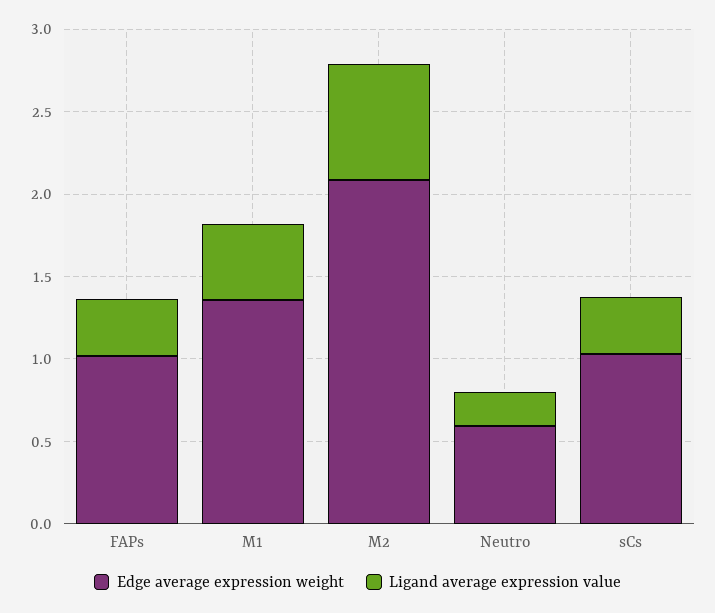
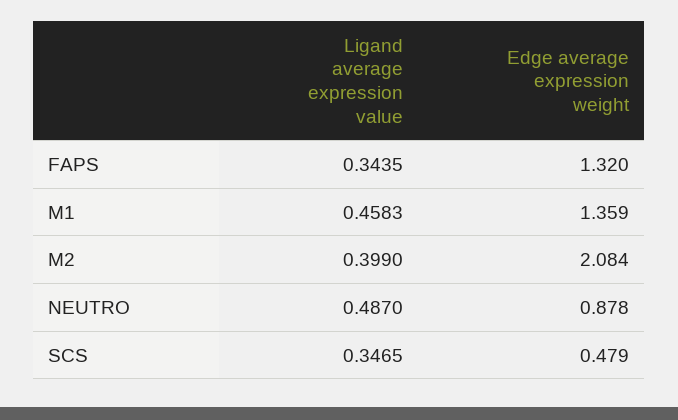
  {
    "Edge average expression weight": {
-     "FAPs": 1,
+     "FAPs": 1.32,
      "M1": 1.359,
      "M2": 2.084,
-     "Neutro": 0.6,
+     "Neutro": 0.878,
-     "sCs": 1
+     "sCs": 0.479
    },
    "Ligand average expression value": {
      "FAPs": 0.3435,
      "M1": 0.4583,
-     "M2": 0.7,
+     "M2": 0.399,
-     "Neutro": 0.2,
+     "Neutro": 0.487,
      "sCs": 0.3465
    }
  }

